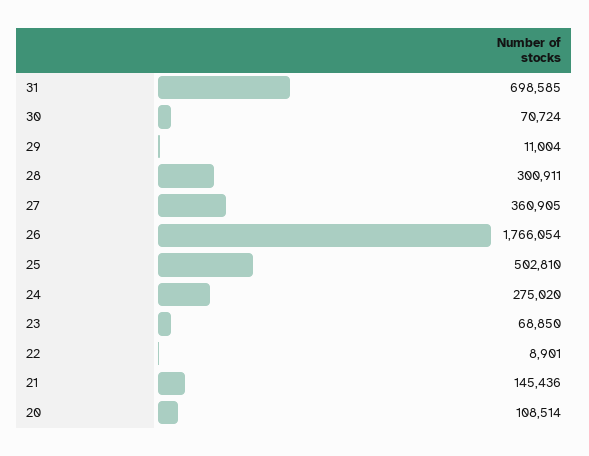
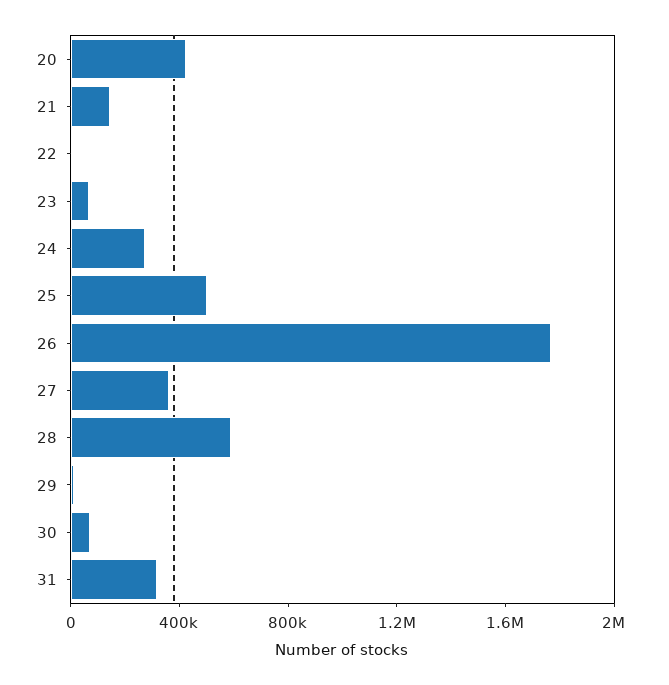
  {
-   "31": 698585,
+   "31": 300000,
    "30": 70724,
    "29": 11004,
-   "28": 300911,
+   "28": 600000,
    "27": 360905,
    "26": 1766054,
    "25": 502810,
    "24": 275020,
    "23": 68850,
    "22": 8901,
    "21": 145436,
-   "20": 108514
+   "20": 400000
  }

